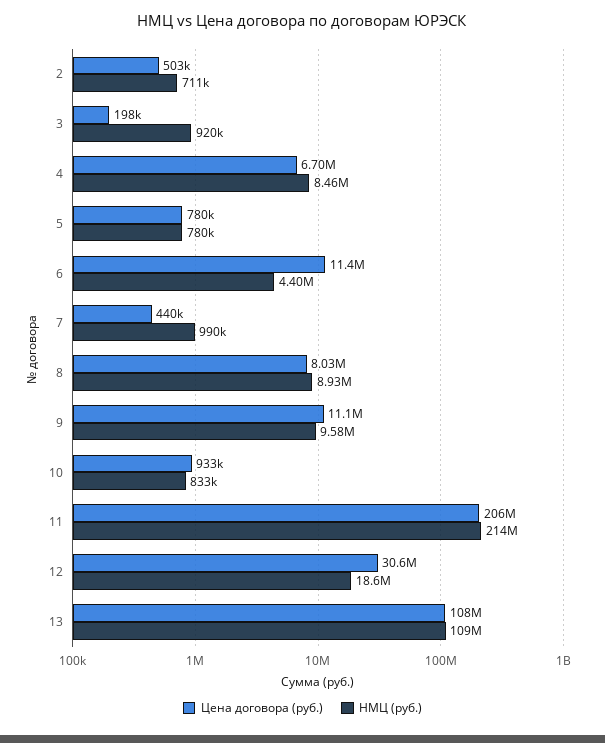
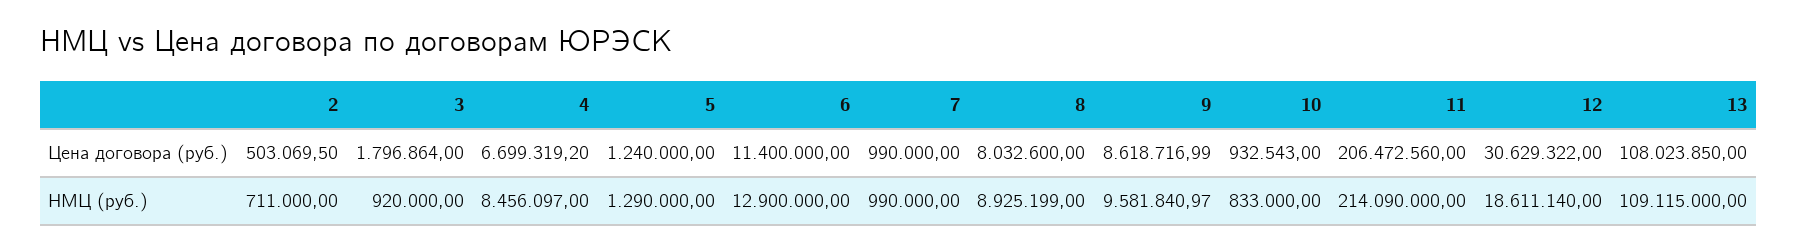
  {
    "Цена договора (руб.)": {
      "2": 503069.5,
-     "3": 198000,
+     "3": 1796864,
      "4": 6699319.2,
-     "5": 780000,
+     "5": 1240000,
      "6": 11400000,
-     "7": 440000,
+     "7": 990000,
      "8": 8032600,
-     "9": 11100000,
+     "9": 8618716.99,
      "10": 932543,
      "11": 206472560,
      "12": 30629322,
      "13": 108023850
    },
    "НМЦ (руб.)": {
      "2": 711000,
      "3": 920000,
      "4": 8456097,
-     "5": 780000,
+     "5": 1290000,
-     "6": 4400000,
+     "6": 12900000,
      "7": 990000,
      "8": 8925199,
      "9": 9581840.97,
      "10": 833000,
      "11": 214090000,
      "12": 18611140,
      "13": 109115000
    }
  }

